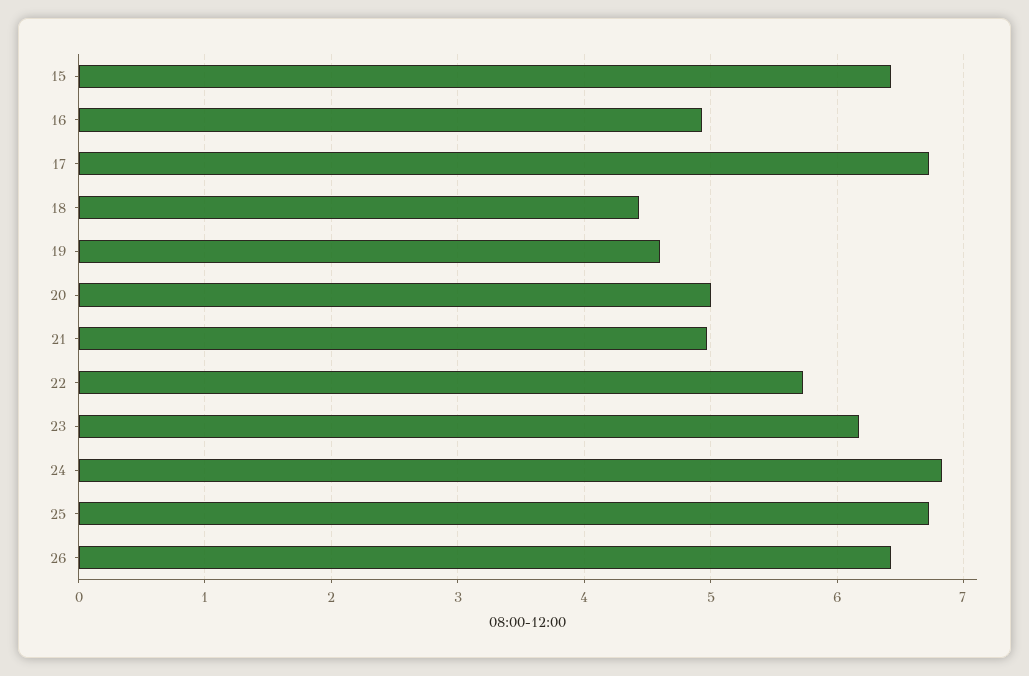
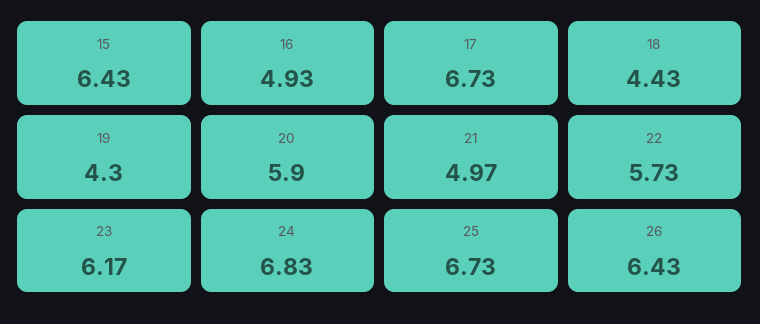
  {
    "15": 6.43,
    "16": 4.93,
    "17": 6.73,
    "18": 4.43,
-   "19": 4.6,
+   "19": 4.3,
-   "20": 5,
+   "20": 5.9,
    "21": 4.97,
    "22": 5.73,
    "23": 6.17,
    "24": 6.83,
    "25": 6.73,
    "26": 6.43
  }

